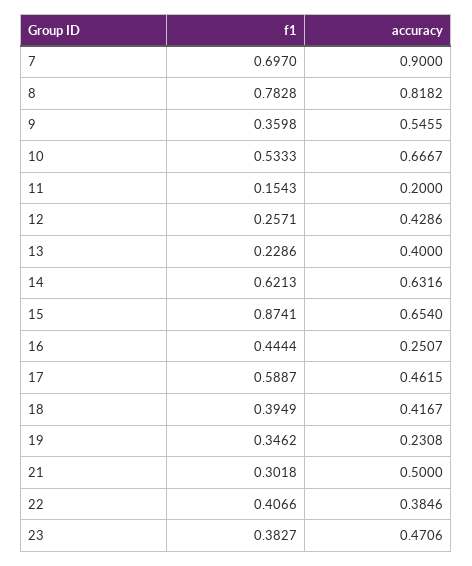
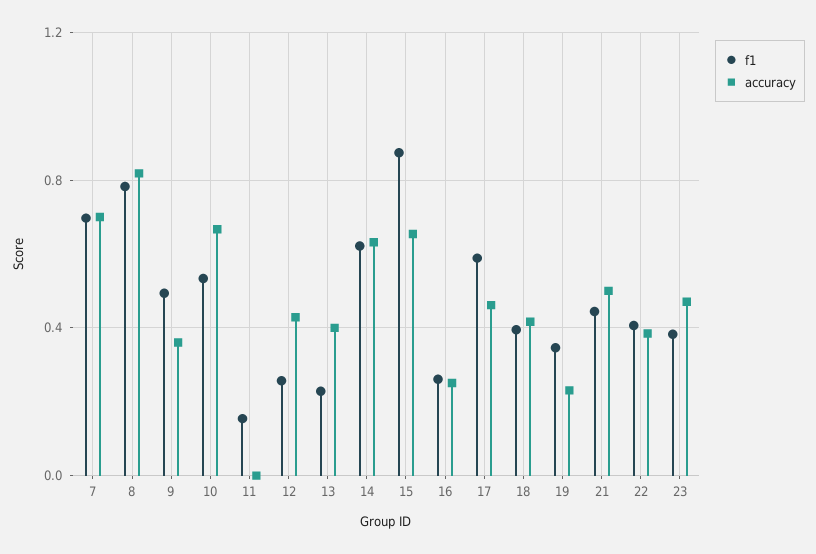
  {
    "f1": {
      "7": 0.697,
      "8": 0.7828,
-     "9": 0.3598,
+     "9": 0.5,
      "10": 0.5333,
      "11": 0.1543,
      "12": 0.2571,
      "13": 0.2286,
      "14": 0.6213,
      "15": 0.8741,
-     "16": 0.4444,
+     "16": 0.25,
      "17": 0.5887,
      "18": 0.3949,
      "19": 0.3462,
-     "21": 0.3018,
+     "21": 0.45,
      "22": 0.4066,
      "23": 0.3827
    },
    "accuracy": {
-     "7": 0.9,
+     "7": 0.7,
      "8": 0.8182,
-     "9": 0.5455,
+     "9": 0.35,
      "10": 0.6667,
-     "11": 0.2,
+     "11": 0,
      "12": 0.4286,
      "13": 0.4,
      "14": 0.6316,
      "15": 0.654,
      "16": 0.2507,
      "17": 0.4615,
      "18": 0.4167,
      "19": 0.2308,
      "21": 0.5,
      "22": 0.3846,
      "23": 0.4706
    }
  }

